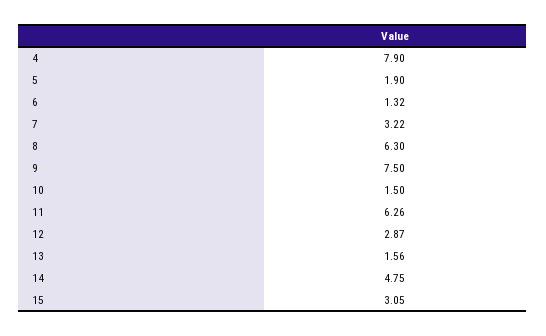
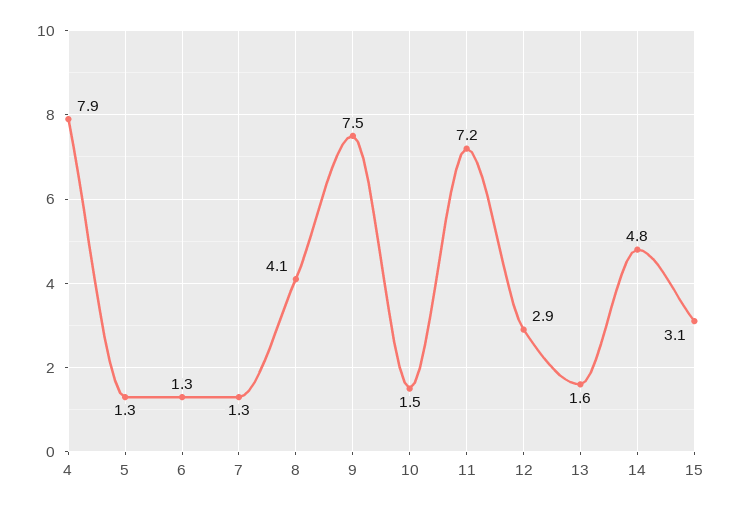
  {
    "4": 7.9,
-   "5": 1.9,
+   "5": 1.3,
    "6": 1.32,
-   "7": 3.22,
+   "7": 1.3,
-   "8": 6.3,
+   "8": 4.1,
    "9": 7.5,
    "10": 1.5,
-   "11": 6.26,
+   "11": 7.2,
    "12": 2.87,
    "13": 1.56,
    "14": 4.75,
    "15": 3.05
  }

